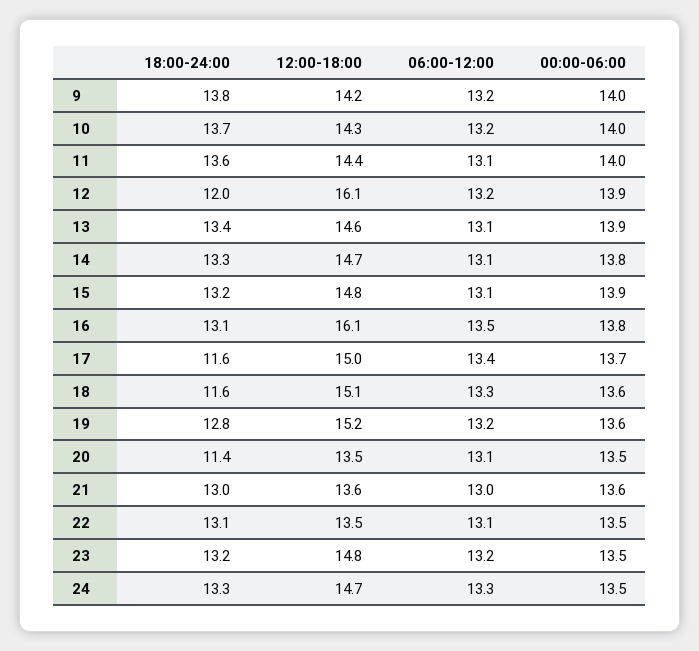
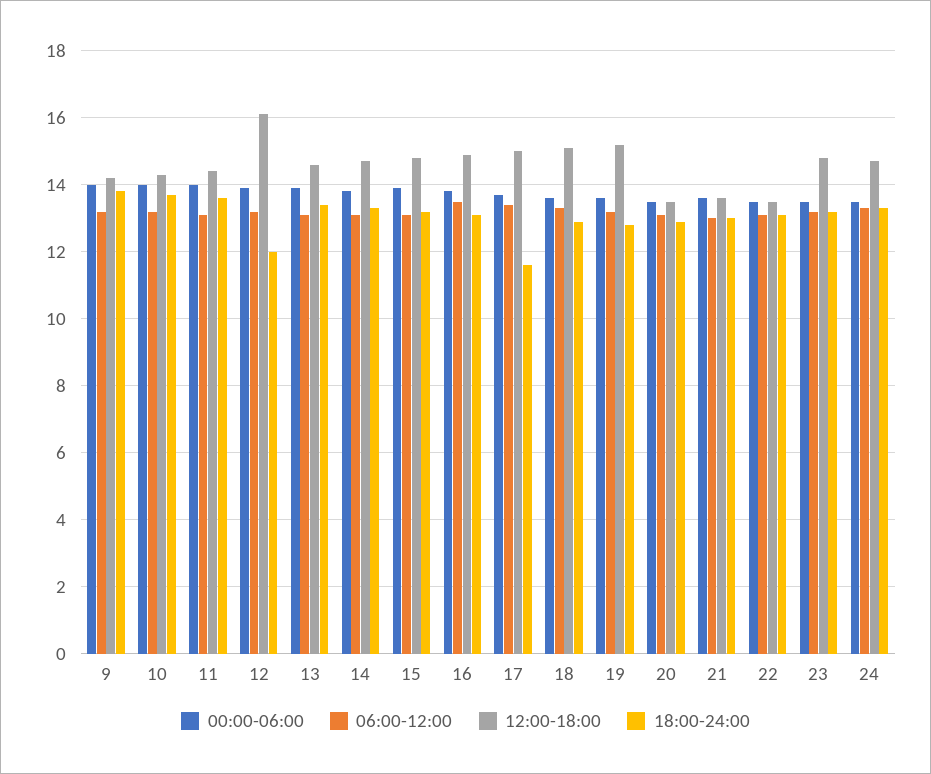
  {
    "18:00-24:00": {
      "9": 13.8,
      "10": 13.7,
      "11": 13.6,
      "12": 12,
      "13": 13.4,
      "14": 13.3,
      "15": 13.2,
      "16": 13.1,
      "17": 11.6,
-     "18": 11.6,
+     "18": 13,
      "19": 12.8,
-     "20": 11.4,
+     "20": 13,
      "21": 13,
      "22": 13.1,
      "23": 13.2,
      "24": 13.3
    },
    "12:00-18:00": {
      "9": 14.2,
      "10": 14.3,
      "11": 14.4,
      "12": 16.1,
      "13": 14.6,
      "14": 14.7,
      "15": 14.8,
-     "16": 16.1,
+     "16": 15,
      "17": 15,
      "18": 15.1,
      "19": 15.2,
      "20": 13.5,
      "21": 13.6,
      "22": 13.5,
      "23": 14.8,
      "24": 14.7
    },
    "06:00-12:00": {
      "9": 13.2,
      "10": 13.2,
      "11": 13.1,
      "12": 13.2,
      "13": 13.1,
      "14": 13.1,
      "15": 13.1,
      "16": 13.5,
      "17": 13.4,
      "18": 13.3,
      "19": 13.2,
      "20": 13.1,
      "21": 13,
      "22": 13.1,
      "23": 13.2,
      "24": 13.3
    },
    "00:00-06:00": {
      "9": 14,
      "10": 14,
      "11": 14,
      "12": 13.9,
      "13": 13.9,
      "14": 13.8,
      "15": 13.9,
      "16": 13.8,
      "17": 13.7,
      "18": 13.6,
      "19": 13.6,
      "20": 13.5,
      "21": 13.6,
      "22": 13.5,
      "23": 13.5,
      "24": 13.5
    }
  }

